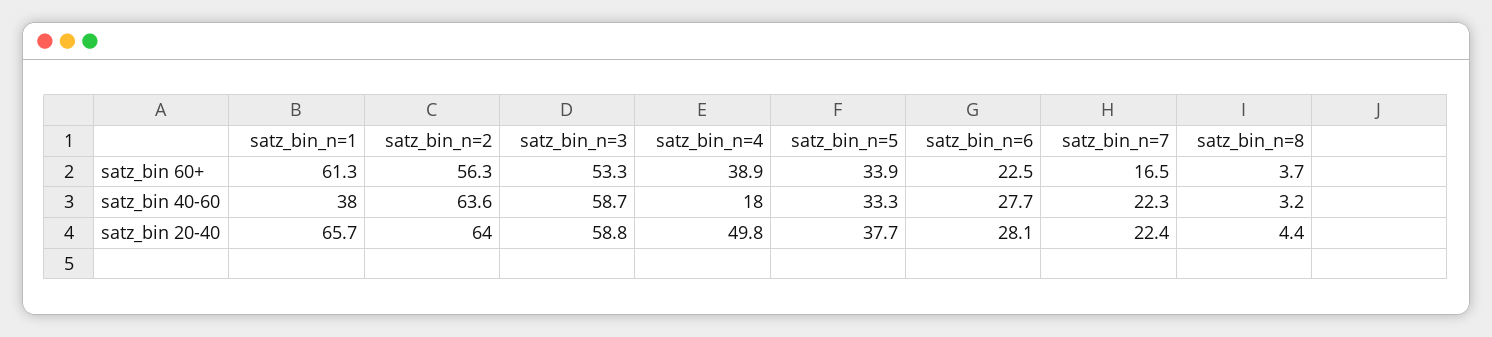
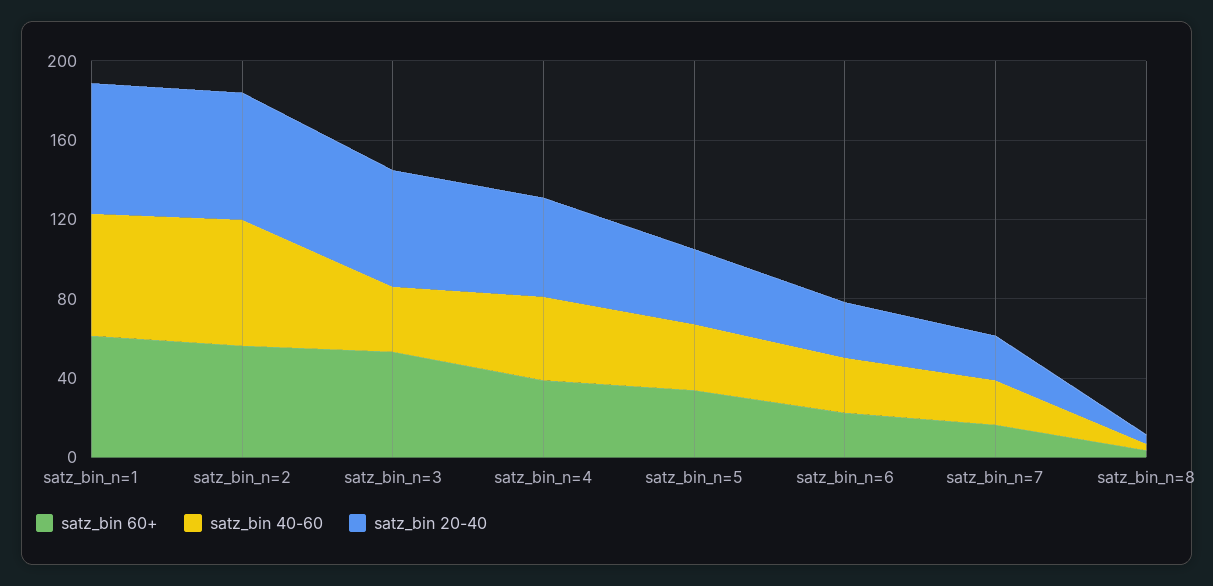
  {
    "satz_bin 60+": {
      "satz_bin_n=1": 61.3,
      "satz_bin_n=2": 56.3,
      "satz_bin_n=3": 53.3,
      "satz_bin_n=4": 38.9,
      "satz_bin_n=5": 33.9,
      "satz_bin_n=6": 22.5,
      "satz_bin_n=7": 16.5,
      "satz_bin_n=8": 3.7
    },
    "satz_bin 40-60": {
-     "satz_bin_n=1": 38,
+     "satz_bin_n=1": 60,
      "satz_bin_n=2": 63.6,
-     "satz_bin_n=3": 58.7,
+     "satz_bin_n=3": 30,
-     "satz_bin_n=4": 18,
+     "satz_bin_n=4": 40,
      "satz_bin_n=5": 33.3,
      "satz_bin_n=6": 27.7,
      "satz_bin_n=7": 22.3,
      "satz_bin_n=8": 3.2
    },
    "satz_bin 20-40": {
      "satz_bin_n=1": 65.7,
      "satz_bin_n=2": 64,
      "satz_bin_n=3": 58.8,
      "satz_bin_n=4": 49.8,
      "satz_bin_n=5": 37.7,
      "satz_bin_n=6": 28.1,
      "satz_bin_n=7": 22.4,
      "satz_bin_n=8": 4.4
    }
  }

